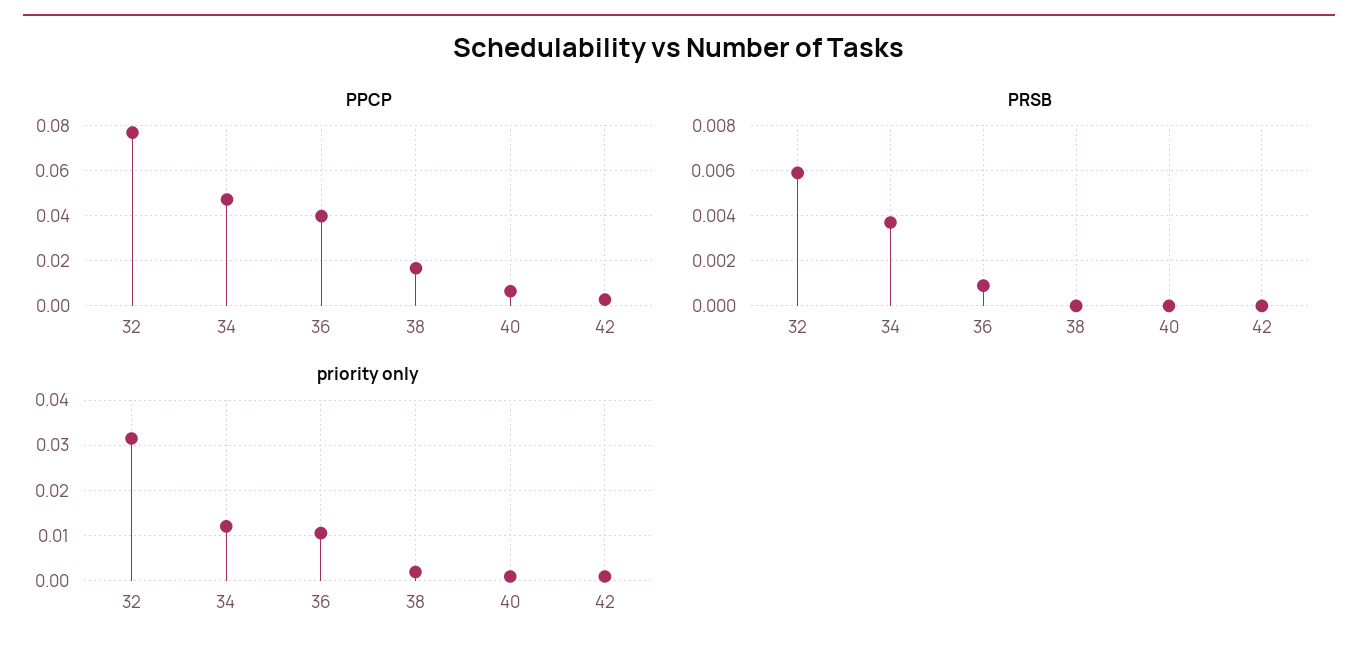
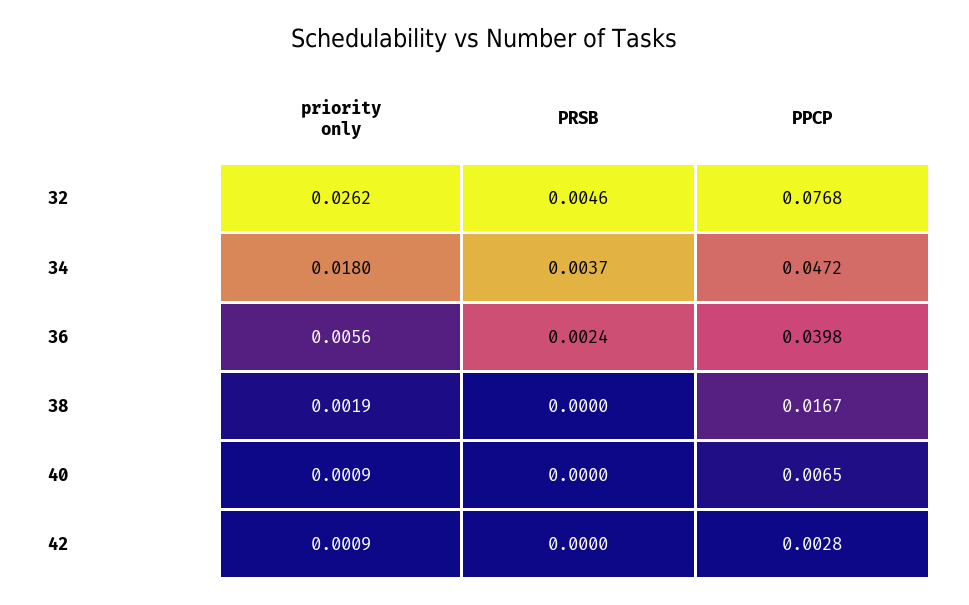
  {
    "PPCP": {
      "32": 0.0768,
      "34": 0.0472,
      "36": 0.0398,
      "38": 0.0167,
      "40": 0.0065,
      "42": 0.0028
    },
    "PRSB": {
-     "32": 0.006,
+     "32": 0.0046,
      "34": 0.0037,
-     "36": 0.001,
+     "36": 0.0024,
      "38": 0,
      "40": 0,
      "42": 0
    },
    "priority only": {
-     "32": 0.032,
+     "32": 0.0262,
-     "34": 0.012,
+     "34": 0.018,
-     "36": 0.01,
+     "36": 0.0056,
      "38": 0.0019,
      "40": 0.0009,
      "42": 0.0009
    }
  }

